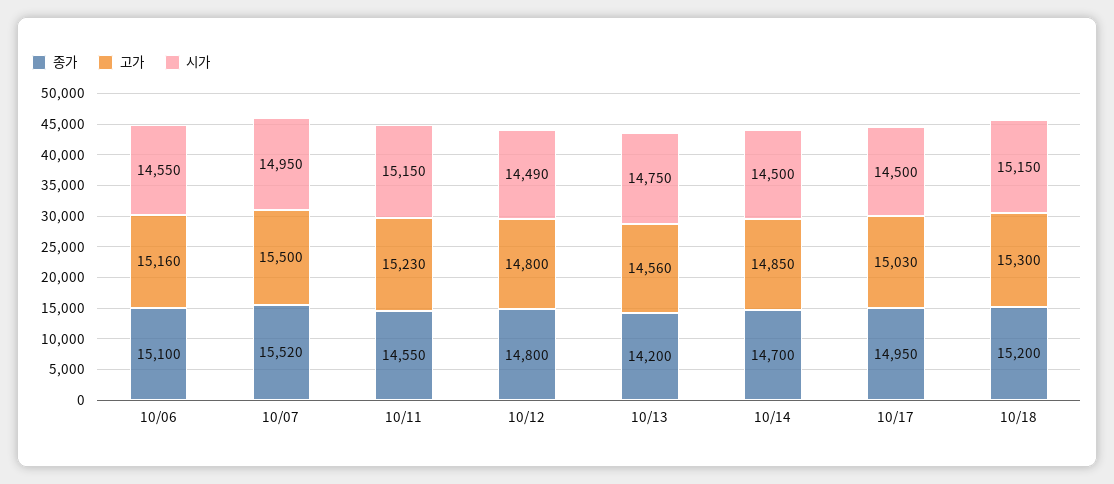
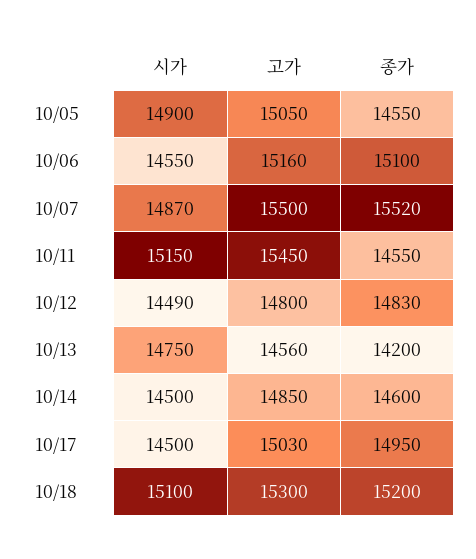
  {
    "종가": {
      "10/06": 15100,
      "10/07": 15520,
      "10/11": 14550,
-     "10/12": 14800,
+     "10/12": 14830,
      "10/13": 14200,
-     "10/14": 14700,
+     "10/14": 14600,
      "10/17": 14950,
-     "10/18": 15200
+     "10/18": 15200,
+     "10/05": 14550
    },
    "고가": {
      "10/06": 15160,
      "10/07": 15500,
-     "10/11": 15230,
+     "10/11": 15450,
      "10/12": 14800,
      "10/13": 14560,
      "10/14": 14850,
      "10/17": 15030,
-     "10/18": 15300
+     "10/18": 15300,
+     "10/05": 15050
    },
    "시가": {
      "10/06": 14550,
-     "10/07": 14950,
+     "10/07": 14870,
      "10/11": 15150,
      "10/12": 14490,
      "10/13": 14750,
      "10/14": 14500,
      "10/17": 14500,
-     "10/18": 15150
+     "10/18": 15100,
+     "10/05": 14900
    }
  }

